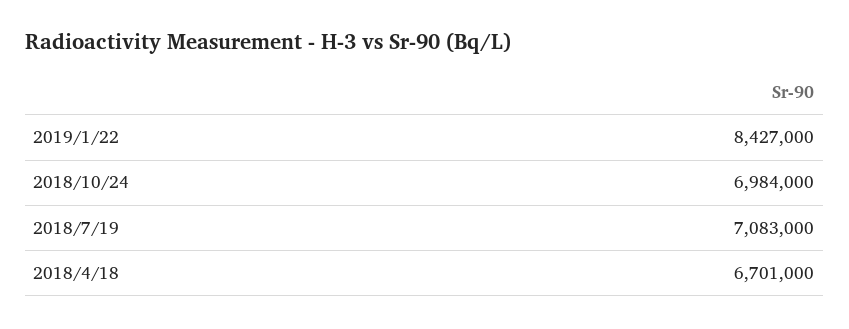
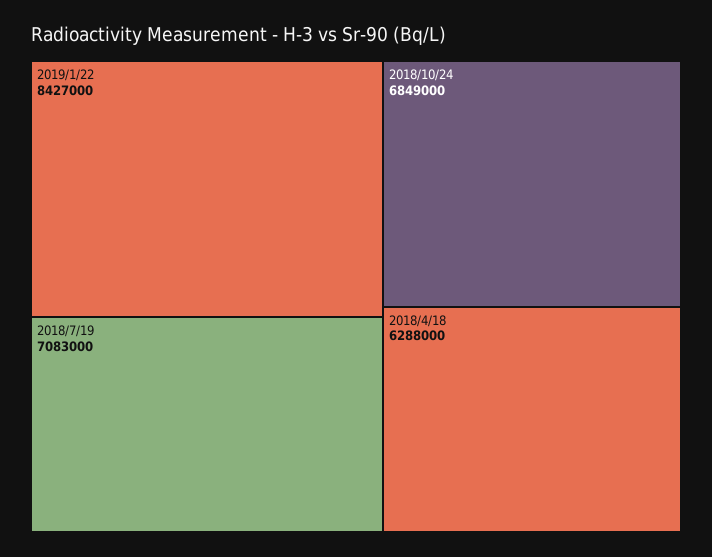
  {
    "2019/1/22": 8427000,
-   "2018/10/24": 6984000,
+   "2018/10/24": 6849000,
    "2018/7/19": 7083000,
-   "2018/4/18": 6701000
+   "2018/4/18": 6288000
  }

